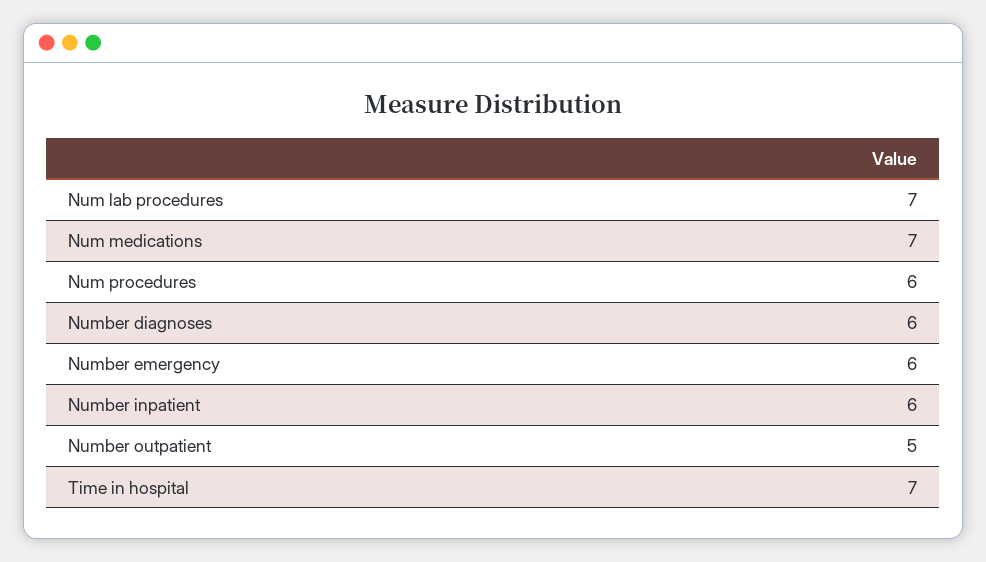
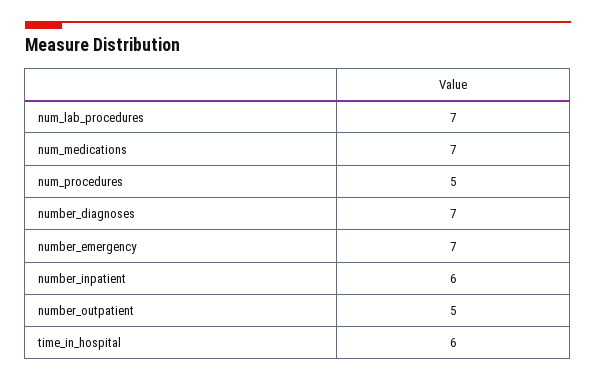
  {
    "Num lab procedures": 7,
    "Num medications": 7,
-   "Num procedures": 6,
+   "Num procedures": 5,
-   "Number diagnoses": 6,
+   "Number diagnoses": 7,
-   "Number emergency": 6,
+   "Number emergency": 7,
    "Number inpatient": 6,
    "Number outpatient": 5,
-   "Time in hospital": 7
+   "Time in hospital": 6
  }

